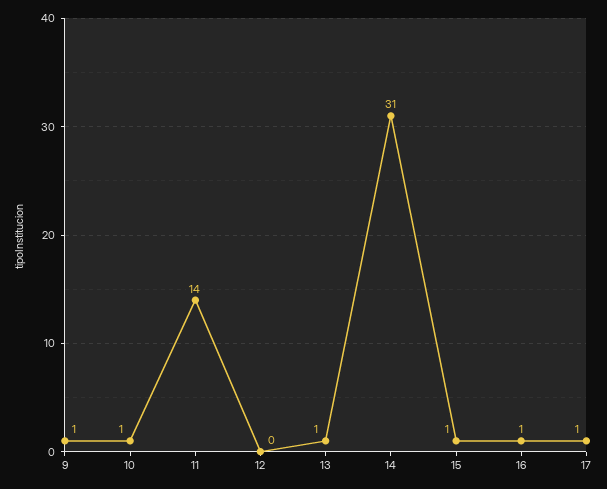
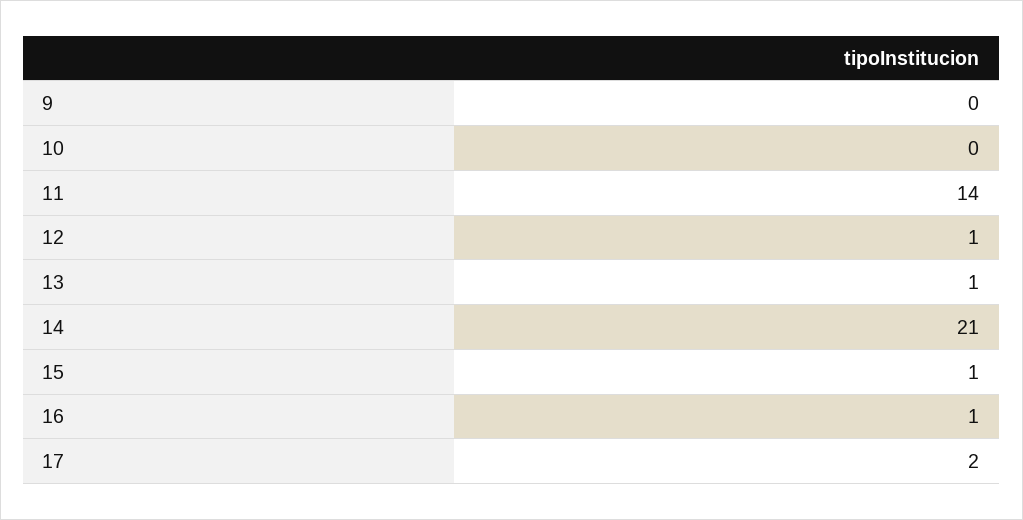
  {
-   "9": 1,
+   "9": 0,
-   "10": 1,
+   "10": 0,
    "11": 14,
-   "12": 0,
+   "12": 1,
    "13": 1,
-   "14": 31,
+   "14": 21,
    "15": 1,
    "16": 1,
-   "17": 1
+   "17": 2
  }

